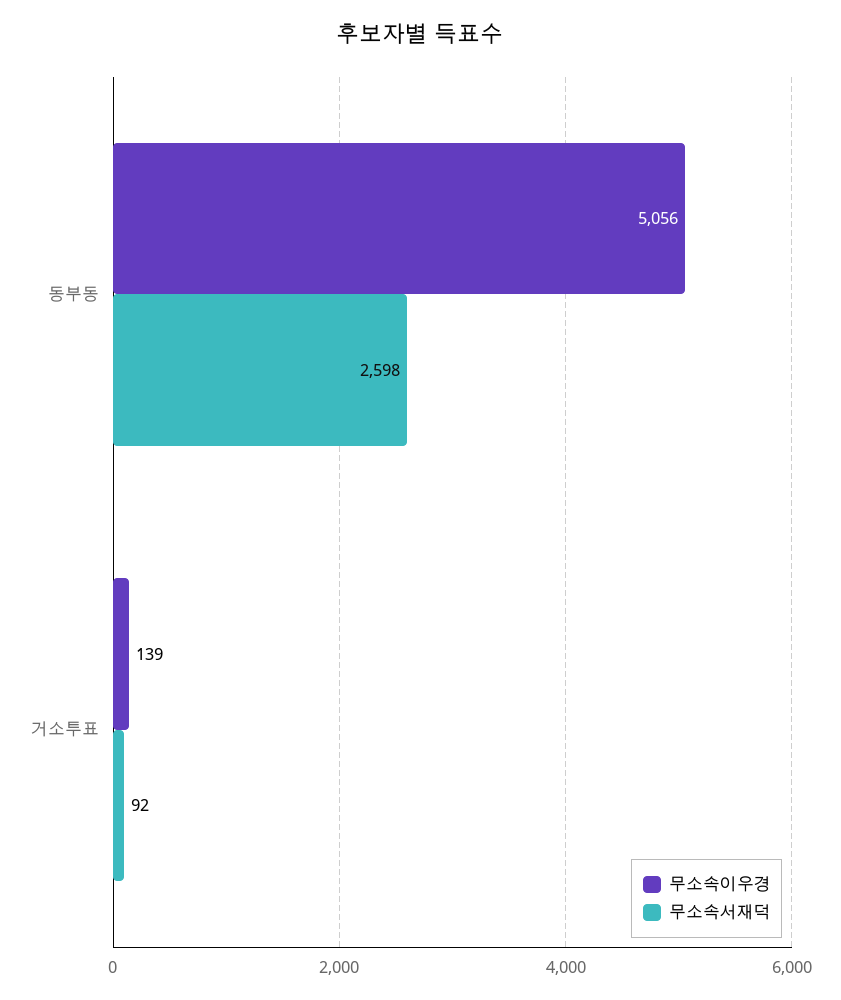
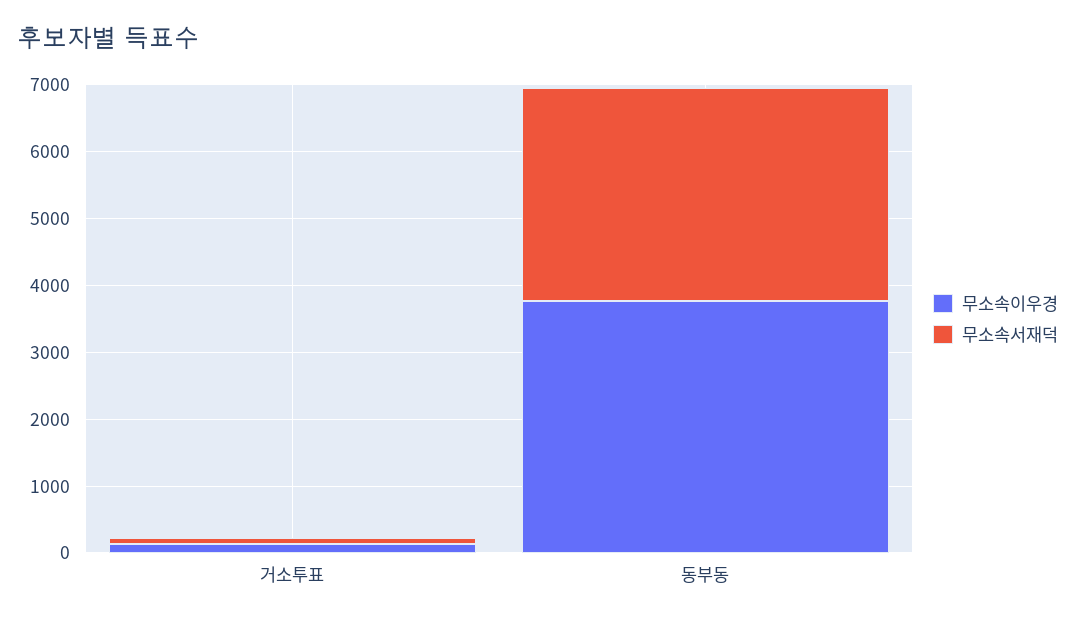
  {
    "무소속이우경": {
-     "동부동": 5056,
+     "동부동": 3800,
      "거소투표": 139
    },
    "무소속서재덕": {
-     "동부동": 2598,
+     "동부동": 3200,
      "거소투표": 92
    }
  }

